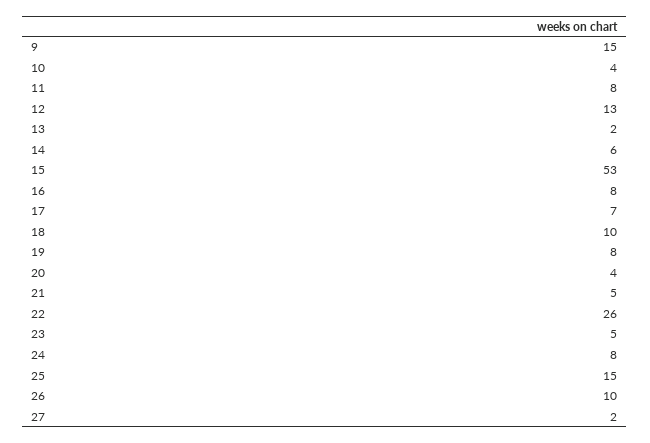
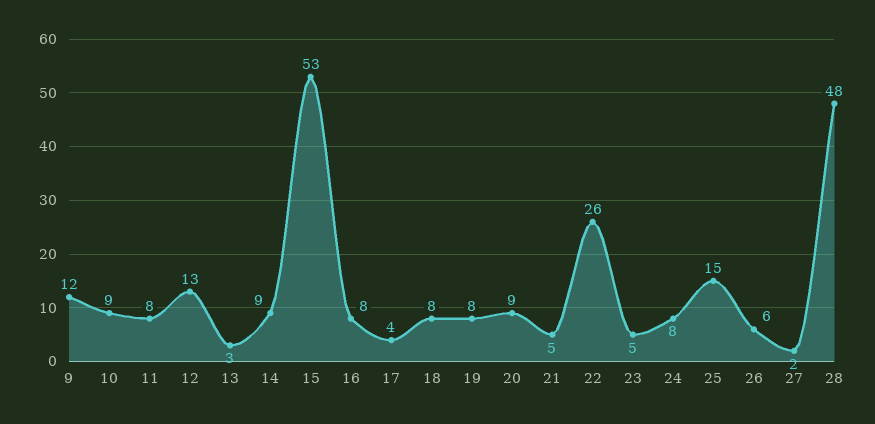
  {
-   "9": 15,
+   "9": 12,
-   "10": 4,
+   "10": 9,
    "11": 8,
    "12": 13,
-   "13": 2,
+   "13": 3,
-   "14": 6,
+   "14": 9,
    "15": 53,
    "16": 8,
-   "17": 7,
+   "17": 4,
-   "18": 10,
+   "18": 8,
    "19": 8,
-   "20": 4,
+   "20": 9,
    "21": 5,
    "22": 26,
    "23": 5,
    "24": 8,
    "25": 15,
-   "26": 10,
+   "26": 6,
-   "27": 2
+   "27": 2,
+   "28": 48
  }

